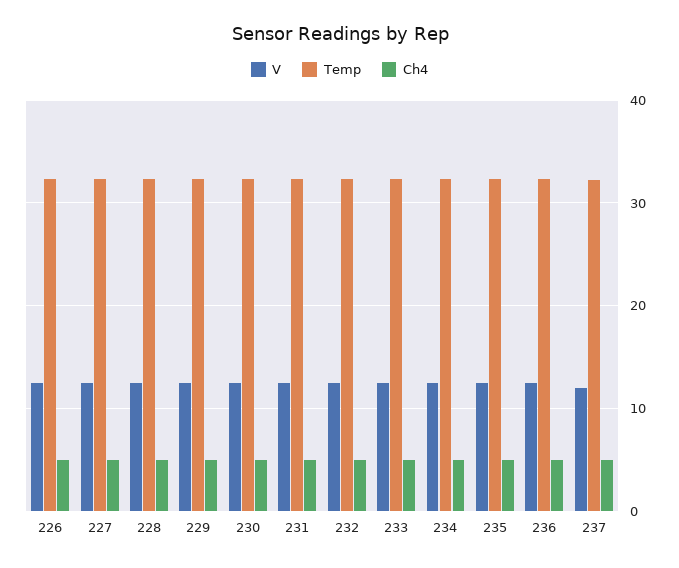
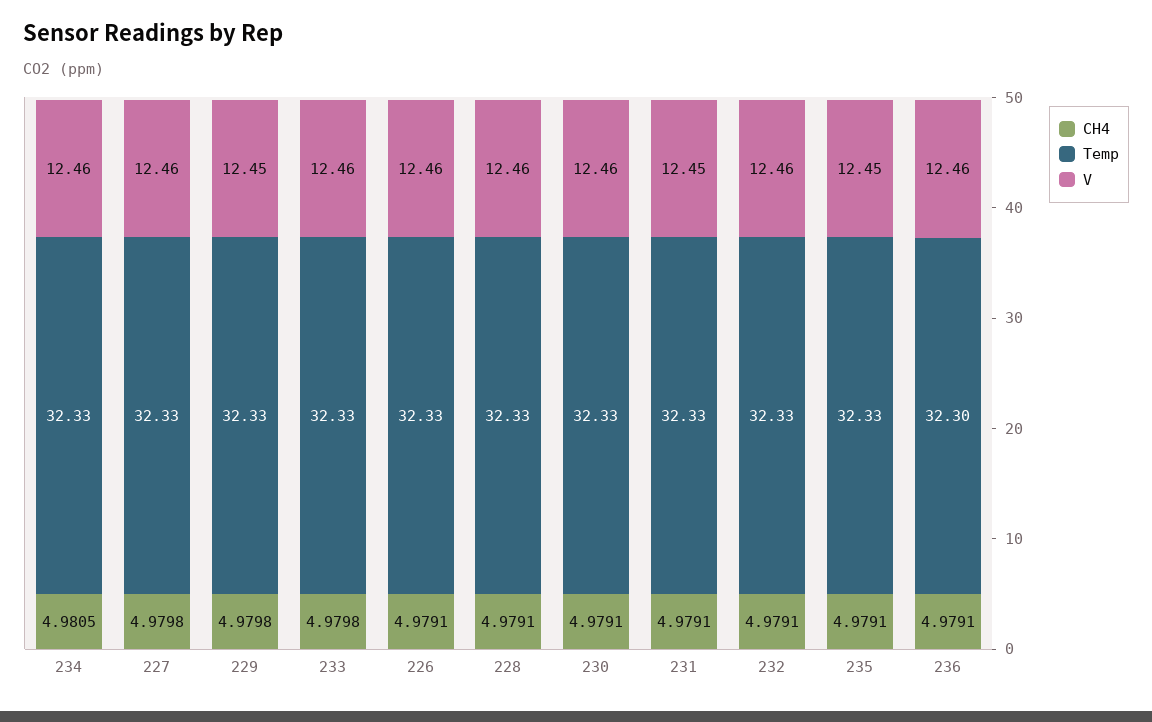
  {
    "V": {
      "226": 12.46,
      "227": 12.46,
      "228": 12.46,
      "229": 12.45,
      "230": 12.46,
      "231": 12.45,
      "232": 12.46,
      "233": 12.46,
      "234": 12.46,
      "235": 12.45,
-     "236": 12.46,
+     "236": 12.46
-     "237": 12
    },
    "Temp": {
      "226": 32.33,
      "227": 32.33,
      "228": 32.33,
      "229": 32.33,
      "230": 32.33,
      "231": 32.33,
      "232": 32.33,
      "233": 32.33,
      "234": 32.33,
      "235": 32.33,
-     "236": 32.3,
+     "236": 32.3
-     "237": 32
    },
    "Ch4": {
      "226": 4.9791,
      "227": 4.9798,
      "228": 4.9791,
      "229": 4.9798,
      "230": 4.9791,
      "231": 4.9791,
      "232": 4.9791,
      "233": 4.9798,
      "234": 4.9805,
      "235": 4.9791,
-     "236": 4.9791,
+     "236": 4.9791
-     "237": 5
    }
  }

